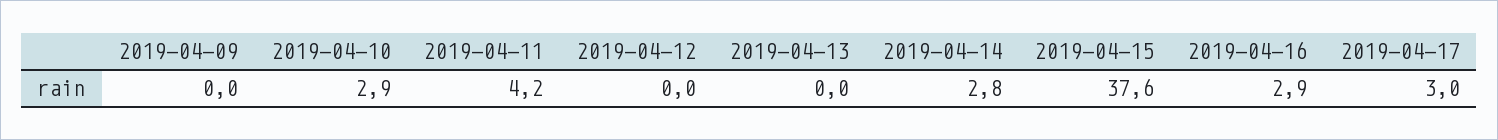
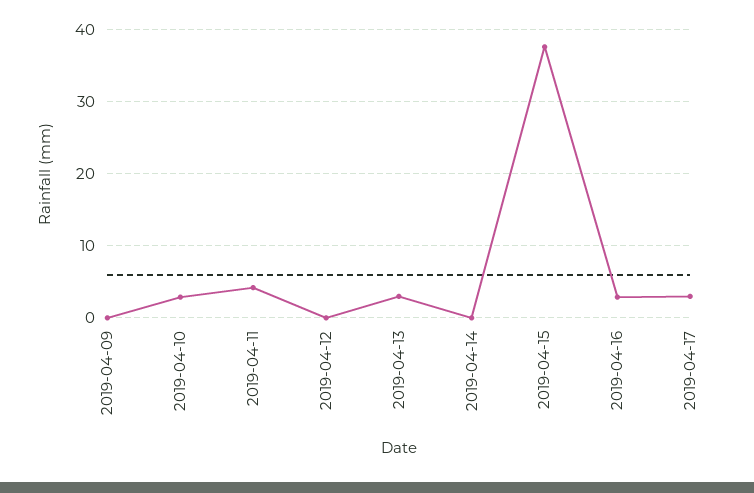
  {
    "2019-04-09": 0,
    "2019-04-10": 2.9,
    "2019-04-11": 4.2,
    "2019-04-12": 0,
-   "2019-04-13": 0,
+   "2019-04-13": 3,
-   "2019-04-14": 2.8,
+   "2019-04-14": 0,
    "2019-04-15": 37.6,
    "2019-04-16": 2.9,
    "2019-04-17": 3
  }

